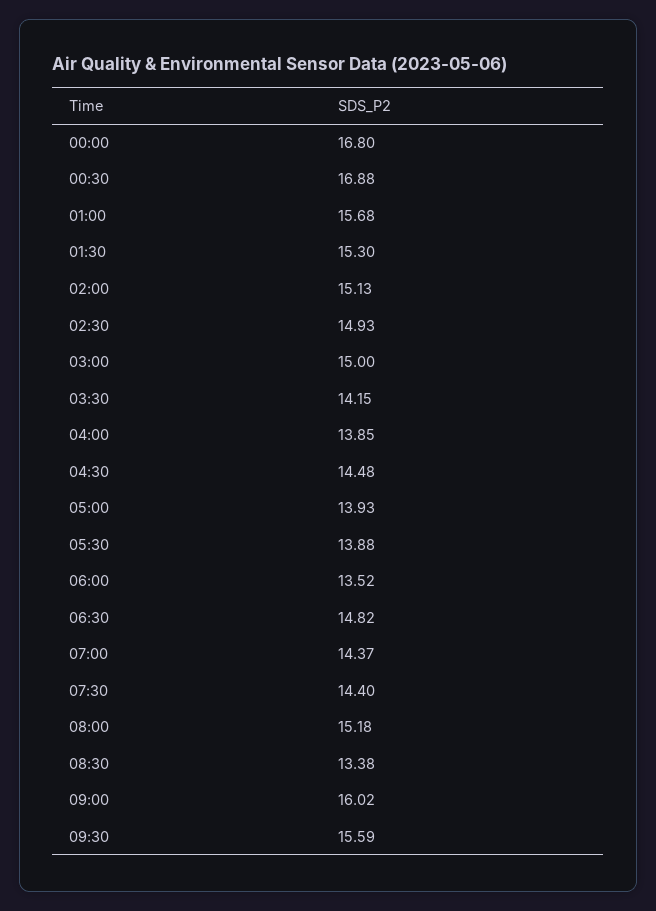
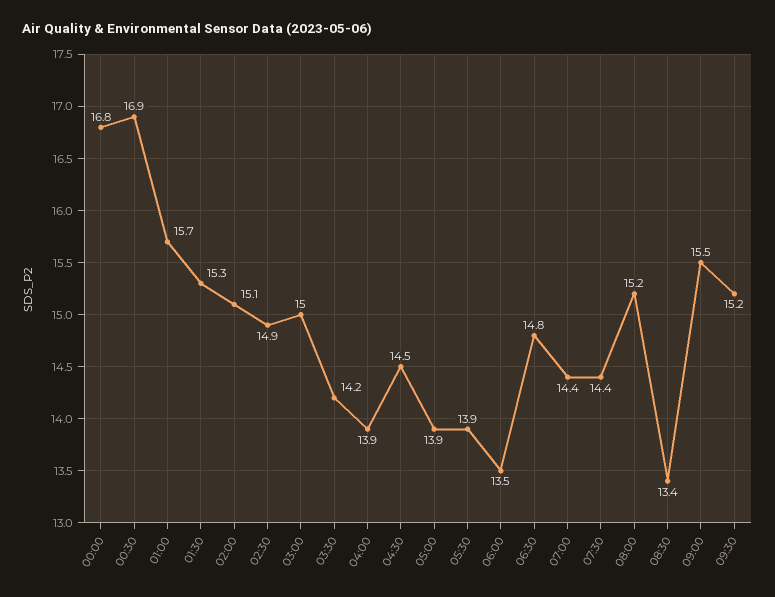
  {
    "00:00": 16.8,
    "00:30": 16.88,
    "01:00": 15.68,
    "01:30": 15.3,
    "02:00": 15.13,
    "02:30": 14.93,
    "03:00": 15,
    "03:30": 14.15,
    "04:00": 13.85,
    "04:30": 14.48,
    "05:00": 13.93,
    "05:30": 13.88,
    "06:00": 13.52,
    "06:30": 14.82,
    "07:00": 14.37,
    "07:30": 14.4,
    "08:00": 15.18,
    "08:30": 13.38,
-   "09:00": 16.02,
+   "09:00": 15.5,
-   "09:30": 15.59
+   "09:30": 15.2
  }

